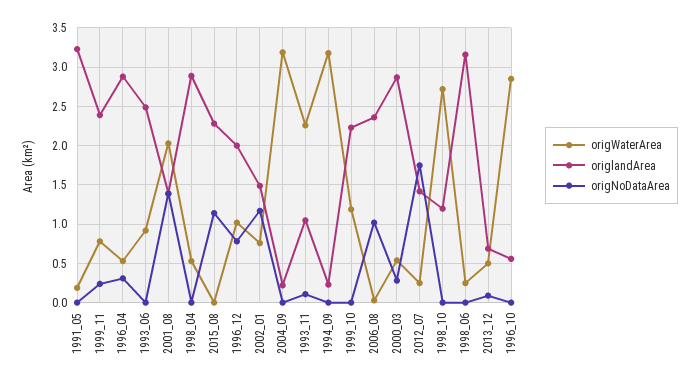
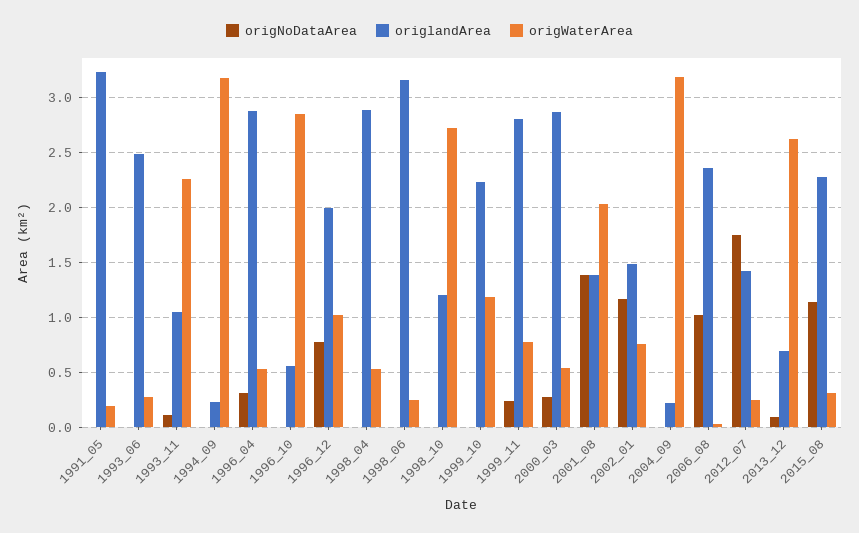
  {
    "origWaterArea": {
      "1991_05": 0.2,
      "1999_11": 0.8,
      "1996_04": 0.5,
-     "1993_06": 0.9,
+     "1993_06": 0.3,
      "2001_08": 2,
      "1998_04": 0.5,
-     "2015_08": 0,
+     "2015_08": 0.3,
      "1996_12": 1,
      "2002_01": 0.8,
      "2004_09": 3.2,
      "1993_11": 2.3,
      "1994_09": 3.2,
      "1999_10": 1.2,
      "2006_08": 0,
      "2000_03": 0.5,
      "2012_07": 0.3,
      "1998_10": 2.7,
      "1998_06": 0.3,
-     "2013_12": 0.5,
+     "2013_12": 2.6,
      "1996_10": 2.9
    },
    "origlandArea": {
      "1991_05": 3.2,
-     "1999_11": 2.4,
+     "1999_11": 2.8,
      "1996_04": 2.9,
      "1993_06": 2.5,
      "2001_08": 1.4,
      "1998_04": 2.9,
      "2015_08": 2.3,
      "1996_12": 2,
      "2002_01": 1.5,
      "2004_09": 0.2,
      "1993_11": 1.1,
      "1994_09": 0.2,
      "1999_10": 2.2,
      "2006_08": 2.4,
      "2000_03": 2.9,
      "2012_07": 1.4,
      "1998_10": 1.2,
      "1998_06": 3.2,
      "2013_12": 0.7,
      "1996_10": 0.6
    },
    "origNoDataArea": {
      "1991_05": 0,
      "1999_11": 0.2,
      "1996_04": 0.3,
      "1993_06": 0,
      "2001_08": 1.4,
      "1998_04": 0,
      "2015_08": 1.1,
      "1996_12": 0.8,
      "2002_01": 1.2,
      "2004_09": 0,
      "1993_11": 0.1,
      "1994_09": 0,
      "1999_10": 0,
      "2006_08": 1,
      "2000_03": 0.3,
      "2012_07": 1.8,
      "1998_10": 0,
      "1998_06": 0,
      "2013_12": 0.1,
      "1996_10": 0
    }
  }

